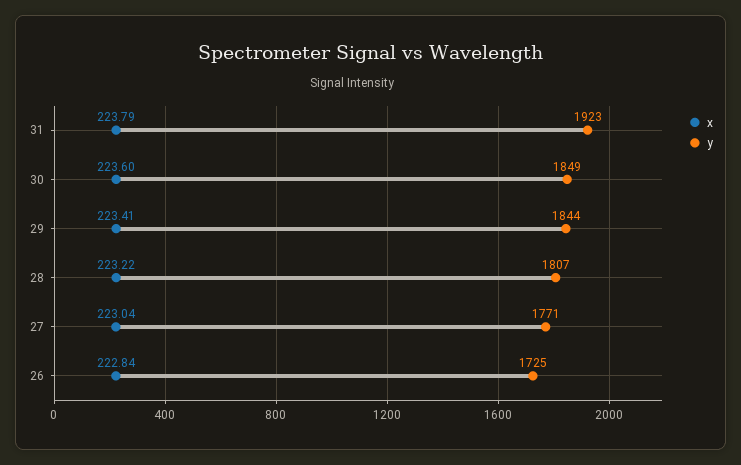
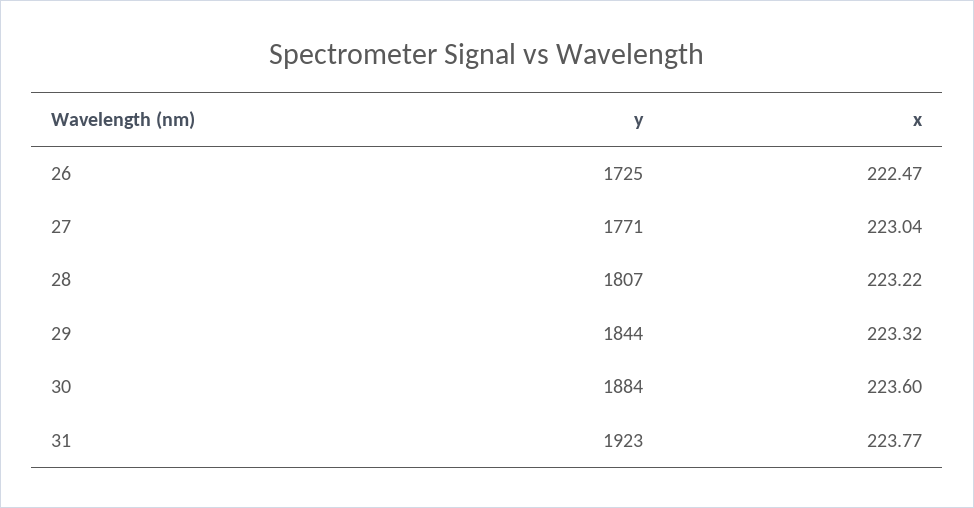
  {
    "x": {
-     "31": 223.79,
+     "31": 223.77,
      "30": 223.6,
-     "29": 223.41,
+     "29": 223.32,
      "28": 223.22,
      "27": 223.04,
-     "26": 222.84
+     "26": 222.47
    },
    "y": {
      "31": 1923,
-     "30": 1849,
+     "30": 1884,
      "29": 1844,
      "28": 1807,
      "27": 1771,
      "26": 1725
    }
  }

